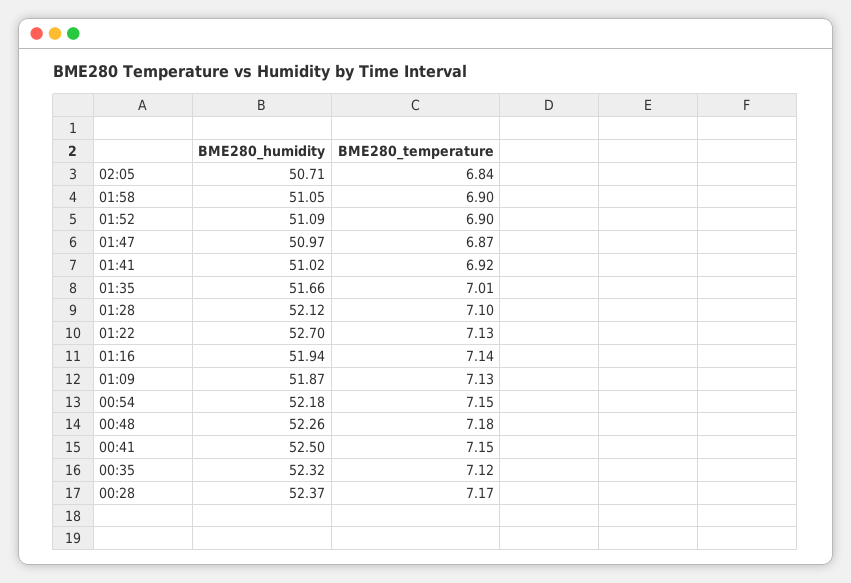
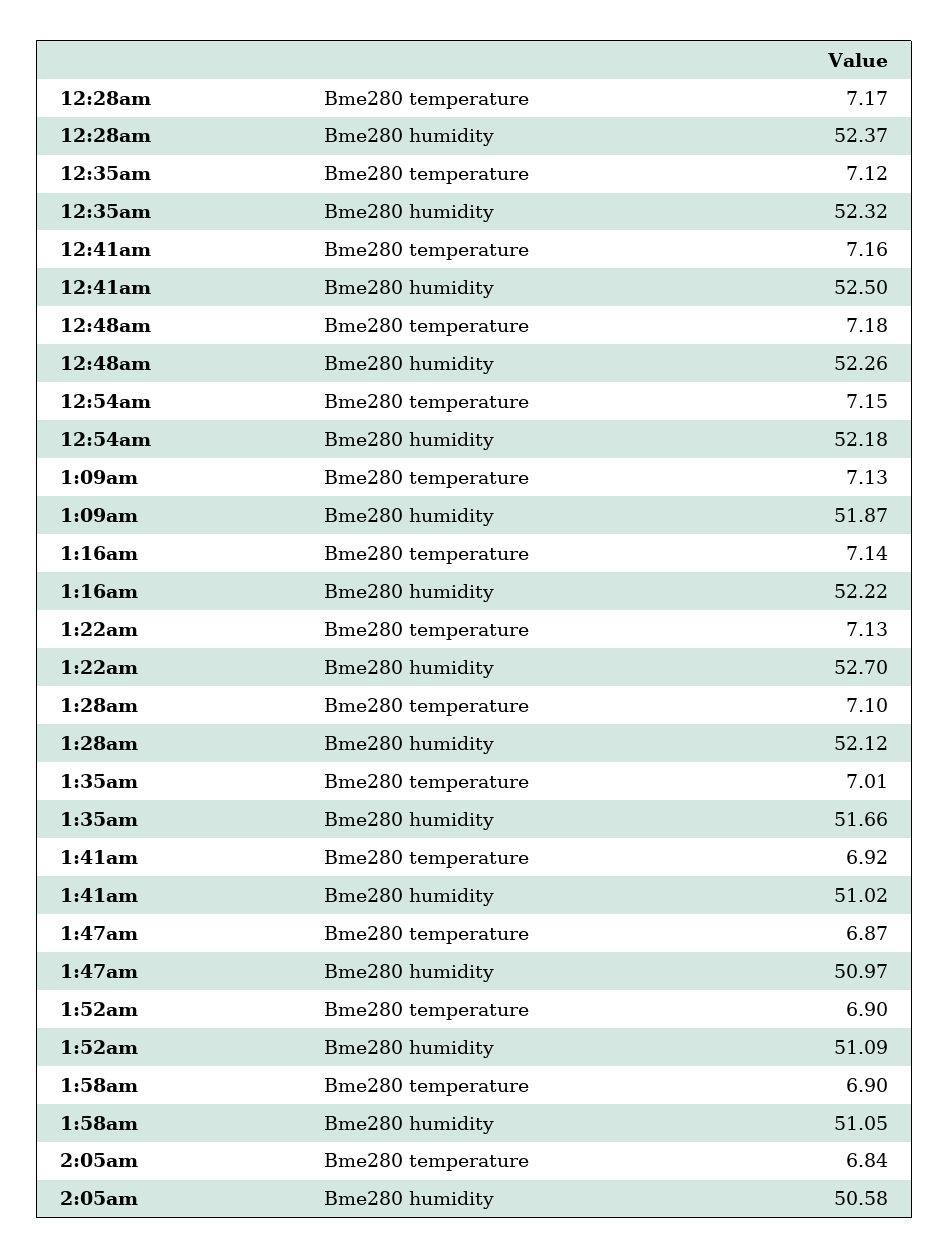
  {
    "BME280_humidity": {
-     "02:05": 50.71,
+     "02:05": 50.58,
      "01:58": 51.05,
      "01:52": 51.09,
      "01:47": 50.97,
      "01:41": 51.02,
      "01:35": 51.66,
      "01:28": 52.12,
      "01:22": 52.7,
-     "01:16": 51.94,
+     "01:16": 52.22,
      "01:09": 51.87,
      "00:54": 52.18,
      "00:48": 52.26,
      "00:41": 52.5,
      "00:35": 52.32,
      "00:28": 52.37
    },
    "BME280_temperature": {
      "02:05": 6.84,
      "01:58": 6.9,
      "01:52": 6.9,
      "01:47": 6.87,
      "01:41": 6.92,
      "01:35": 7.01,
      "01:28": 7.1,
      "01:22": 7.13,
      "01:16": 7.14,
      "01:09": 7.13,
      "00:54": 7.15,
      "00:48": 7.18,
-     "00:41": 7.15,
+     "00:41": 7.16,
      "00:35": 7.12,
      "00:28": 7.17
    }
  }

